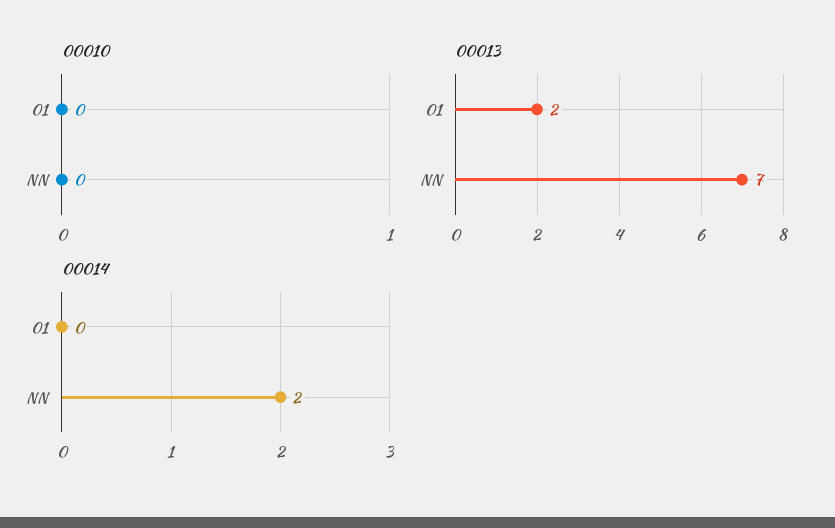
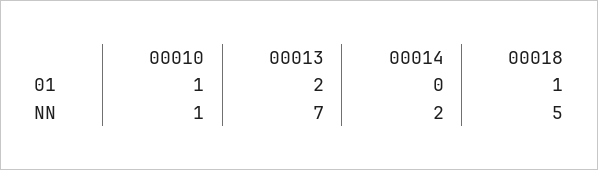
  {
    "00010": {
-     "01": 0,
+     "01": 1,
-     "NN": 0
+     "NN": 1
    },
    "00013": {
      "01": 2,
      "NN": 7
    },
    "00014": {
      "01": 0,
      "NN": 2
-   }
+   },
+   "00018": {
+     "01": 1,
+     "NN": 5
+   }
  }

